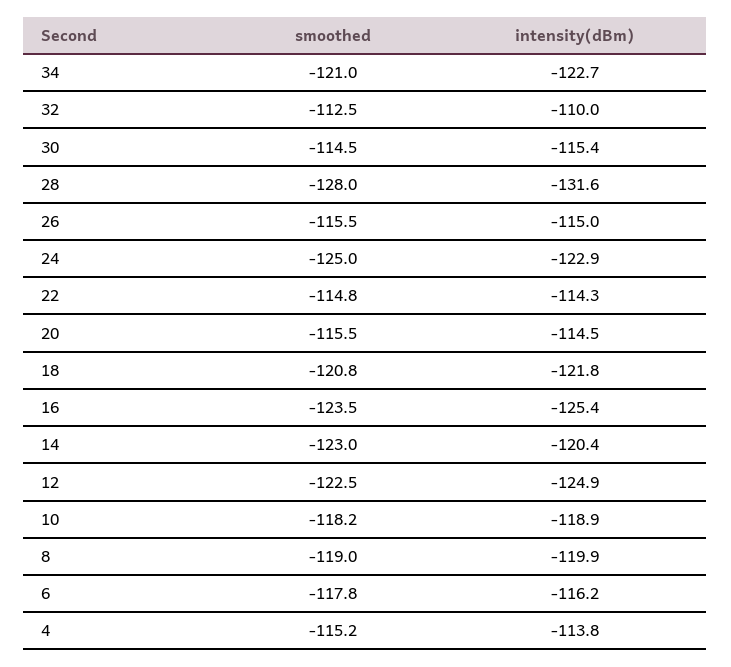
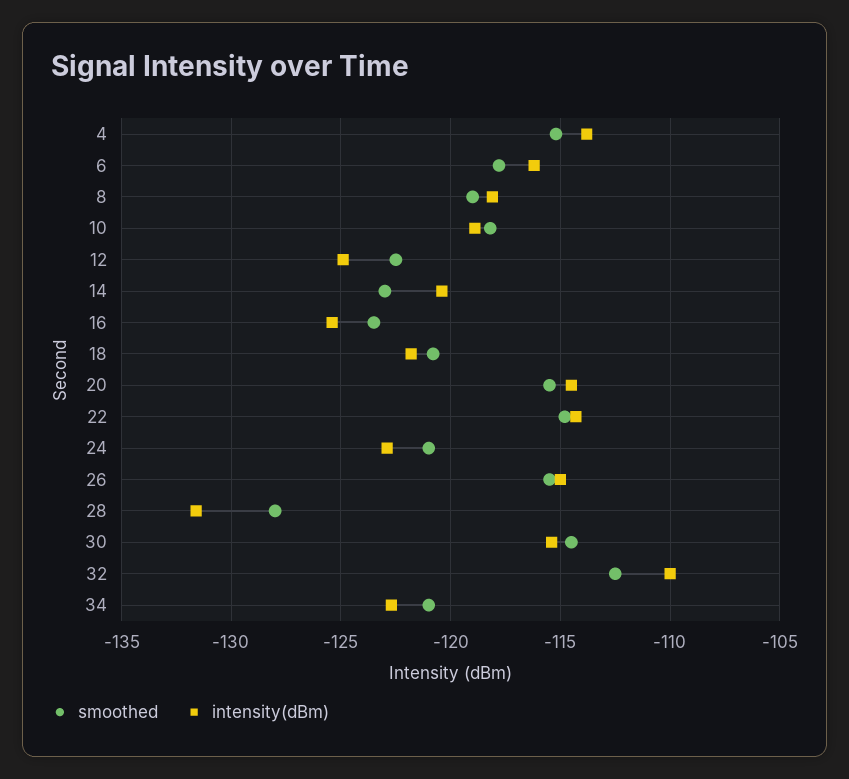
  {
    "smoothed": {
      "34": -121,
      "32": -112.5,
      "30": -114.5,
      "28": -128,
      "26": -115.5,
-     "24": -125,
+     "24": -121,
      "22": -114.8,
      "20": -115.5,
      "18": -120.8,
      "16": -123.5,
      "14": -123,
      "12": -122.5,
      "10": -118.2,
      "8": -119,
      "6": -117.8,
      "4": -115.2
    },
    "intensity(dBm)": {
      "34": -122.7,
      "32": -110,
      "30": -115.4,
      "28": -131.6,
      "26": -115,
      "24": -122.9,
      "22": -114.3,
      "20": -114.5,
      "18": -121.8,
      "16": -125.4,
      "14": -120.4,
      "12": -124.9,
      "10": -118.9,
-     "8": -119.9,
+     "8": -118,
      "6": -116.2,
      "4": -113.8
    }
  }

